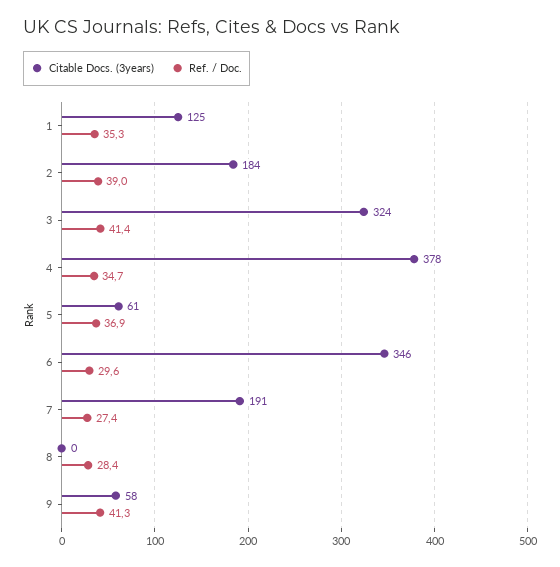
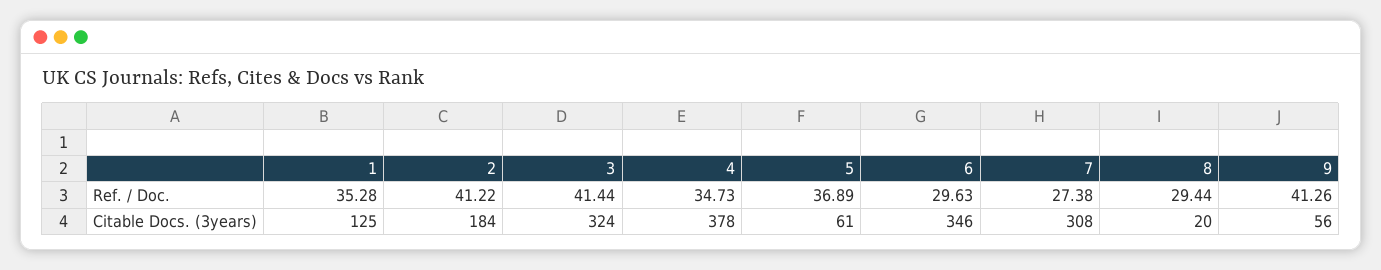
  {
    "Citable Docs. (3years)": {
      "1": 125,
      "2": 184,
      "3": 324,
      "4": 378,
      "5": 61,
      "6": 346,
-     "7": 191,
+     "7": 308,
-     "8": 0,
+     "8": 20,
-     "9": 58
+     "9": 56
    },
    "Ref. / Doc.": {
      "1": 35.28,
-     "2": 39,
+     "2": 41.22,
      "3": 41.44,
      "4": 34.73,
      "5": 36.89,
      "6": 29.63,
      "7": 27.38,
-     "8": 28.4,
+     "8": 29.44,
      "9": 41.26
    }
  }

